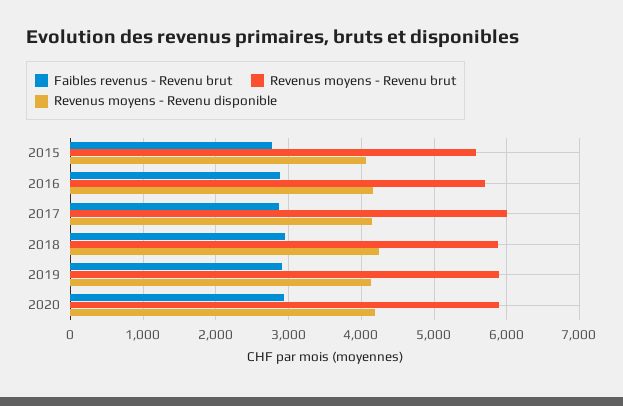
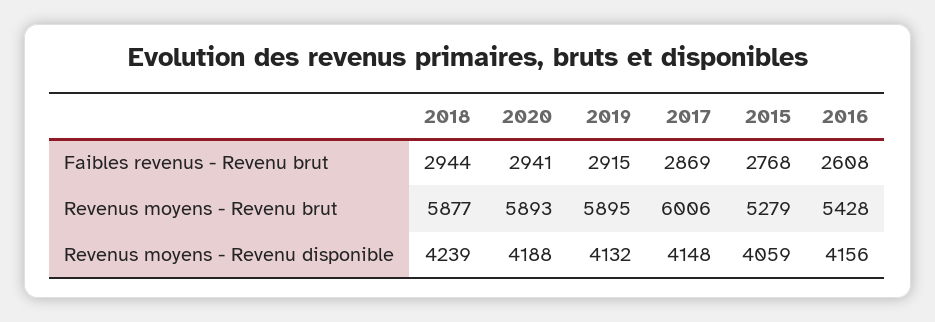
  {
    "Faibles revenus - Revenu brut": {
      "2015": 2768,
-     "2016": 2900,
+     "2016": 2608,
      "2017": 2869,
      "2018": 2944,
      "2019": 2915,
      "2020": 2941
    },
    "Revenus moyens - Revenu brut": {
-     "2015": 5600,
+     "2015": 5279,
-     "2016": 5700,
+     "2016": 5428,
      "2017": 6006,
      "2018": 5877,
      "2019": 5895,
      "2020": 5893
    },
    "Revenus moyens - Revenu disponible": {
      "2015": 4059,
      "2016": 4156,
      "2017": 4148,
      "2018": 4239,
      "2019": 4132,
      "2020": 4188
    }
  }

